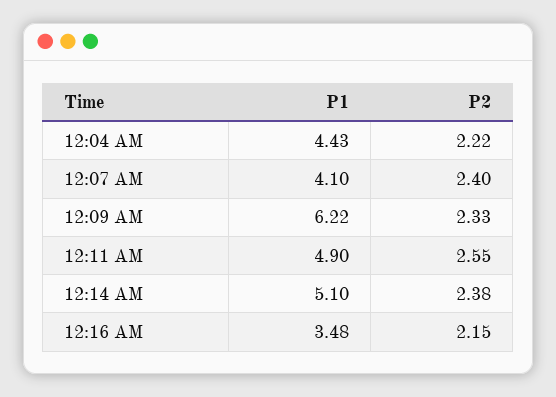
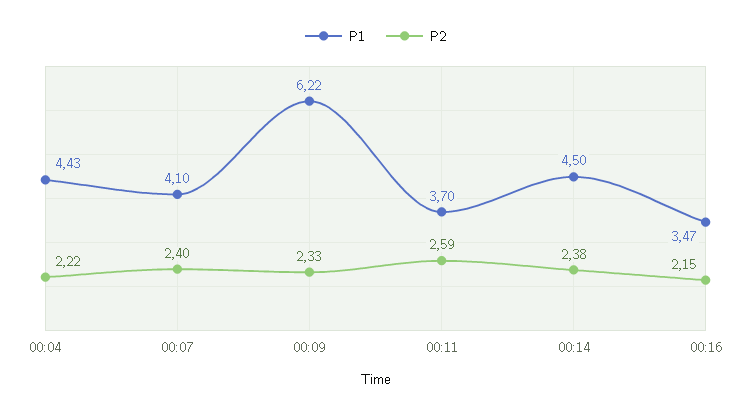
  {
    "P1": {
      "12:04 AM": 4.43,
      "12:07 AM": 4.1,
      "12:09 AM": 6.22,
-     "12:11 AM": 4.9,
+     "12:11 AM": 3.7,
-     "12:14 AM": 5.1,
+     "12:14 AM": 4.5,
-     "12:16 AM": 3.48
+     "12:16 AM": 3.47
    },
    "P2": {
      "12:04 AM": 2.22,
      "12:07 AM": 2.4,
      "12:09 AM": 2.33,
-     "12:11 AM": 2.55,
+     "12:11 AM": 2.59,
      "12:14 AM": 2.38,
      "12:16 AM": 2.15
    }
  }

